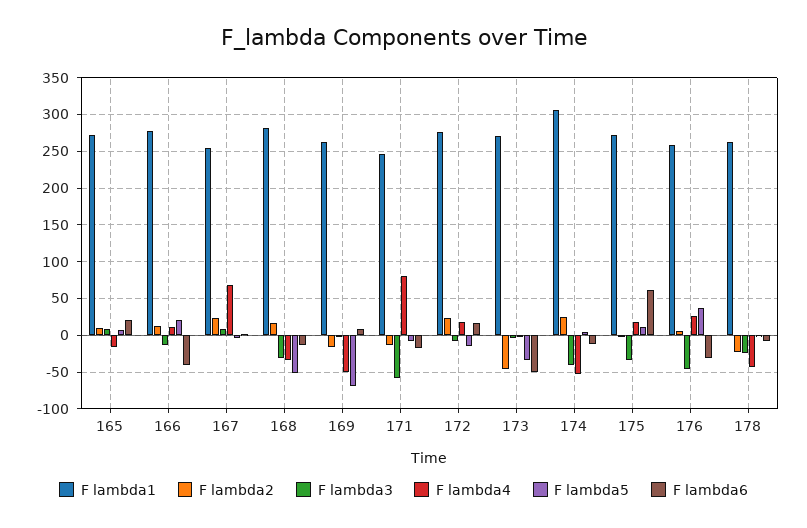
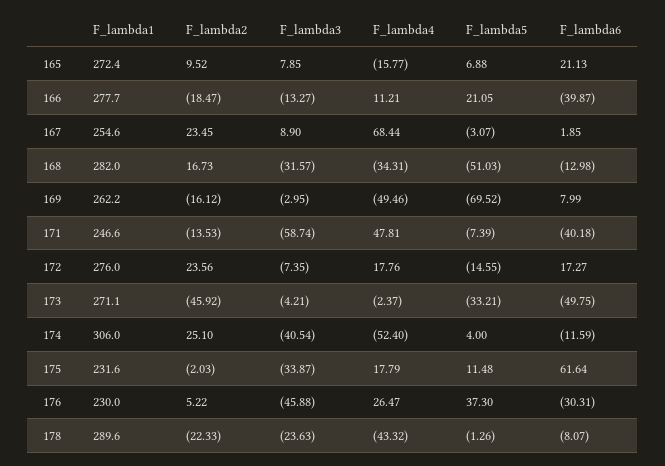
  {
    "F lambda1": {
      "165": 272.4,
      "166": 277.7,
      "167": 254.6,
      "168": 282,
      "169": 262.2,
      "171": 246.6,
      "172": 276,
      "173": 271.1,
      "174": 306,
-     "175": 270,
+     "175": 231.6,
-     "176": 260,
+     "176": 230,
-     "178": 260
+     "178": 289.6
    },
    "F lambda2": {
      "165": 9.52,
-     "166": 10,
+     "166": -18.47,
      "167": 23.45,
      "168": 16.73,
      "169": -16.12,
      "171": -13.53,
      "172": 23.56,
      "173": -45.92,
      "174": 25.1,
      "175": -2.03,
      "176": 5.22,
      "178": -22.33
    },
    "F lambda3": {
      "165": 7.85,
      "166": -13.27,
      "167": 8.9,
      "168": -31.57,
      "169": -2.95,
      "171": -58.74,
      "172": -7.35,
      "173": -4.21,
      "174": -40.54,
      "175": -33.87,
      "176": -45.88,
      "178": -23.63
    },
    "F lambda4": {
      "165": -15.77,
      "166": 11.21,
      "167": 68.44,
      "168": -34.31,
      "169": -49.46,
-     "171": 80,
+     "171": 47.81,
      "172": 17.76,
      "173": -2.37,
      "174": -52.4,
      "175": 17.79,
      "176": 26.47,
      "178": -43.32
    },
    "F lambda5": {
      "165": 6.88,
      "166": 21.05,
      "167": -3.07,
      "168": -51.03,
      "169": -69.52,
      "171": -7.39,
      "172": -14.55,
      "173": -33.21,
      "174": 4,
      "175": 11.48,
      "176": 37.3,
      "178": -1.26
    },
    "F lambda6": {
      "165": 21.13,
      "166": -39.87,
      "167": 1.85,
      "168": -12.98,
      "169": 7.99,
-     "171": -20,
+     "171": -40.18,
      "172": 17.27,
      "173": -49.75,
      "174": -11.59,
      "175": 61.64,
      "176": -30.31,
      "178": -8.07
    }
  }

